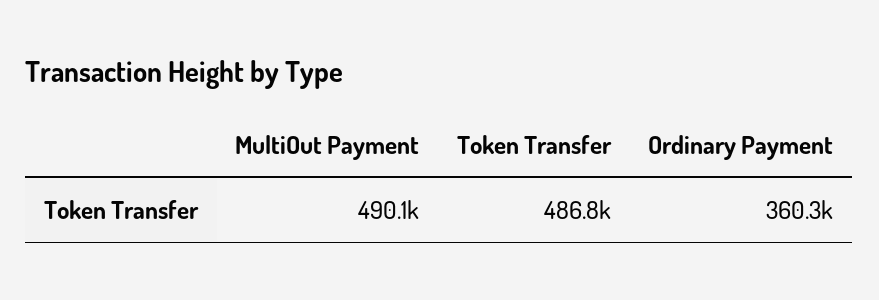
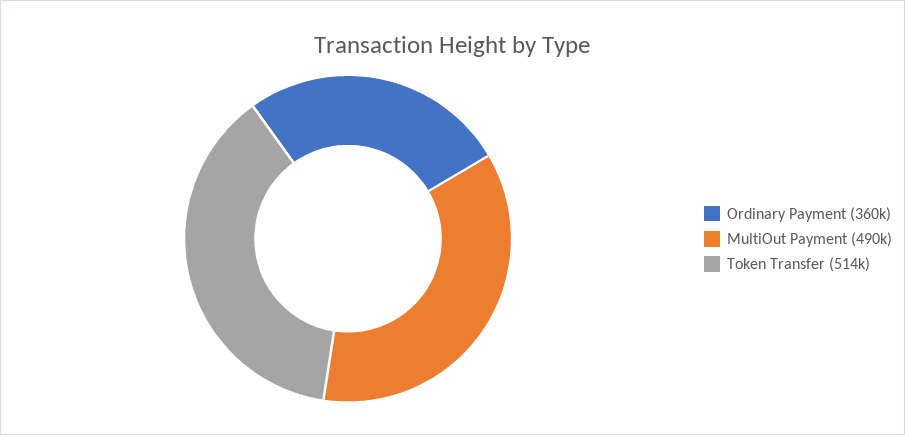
  {
    "MultiOut Payment": 490100,
-   "Token Transfer": 486800,
+   "Token Transfer": 514000,
    "Ordinary Payment": 360300
  }

